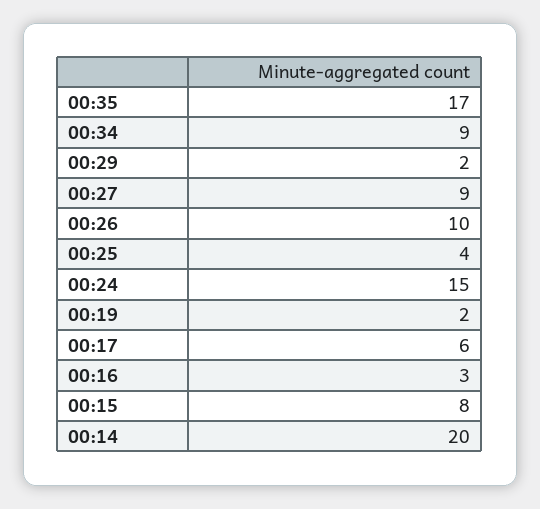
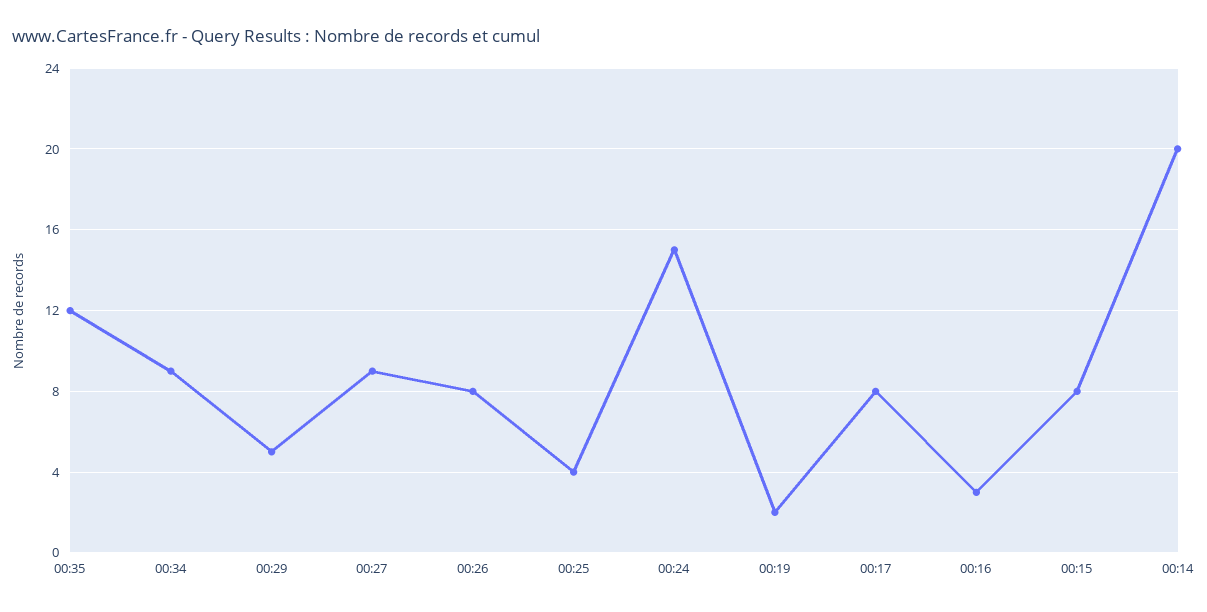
  {
-   "00:35": 17,
+   "00:35": 12,
    "00:34": 9,
-   "00:29": 2,
+   "00:29": 5,
    "00:27": 9,
-   "00:26": 10,
+   "00:26": 8,
    "00:25": 4,
    "00:24": 15,
    "00:19": 2,
-   "00:17": 6,
+   "00:17": 8,
    "00:16": 3,
    "00:15": 8,
    "00:14": 20
  }

